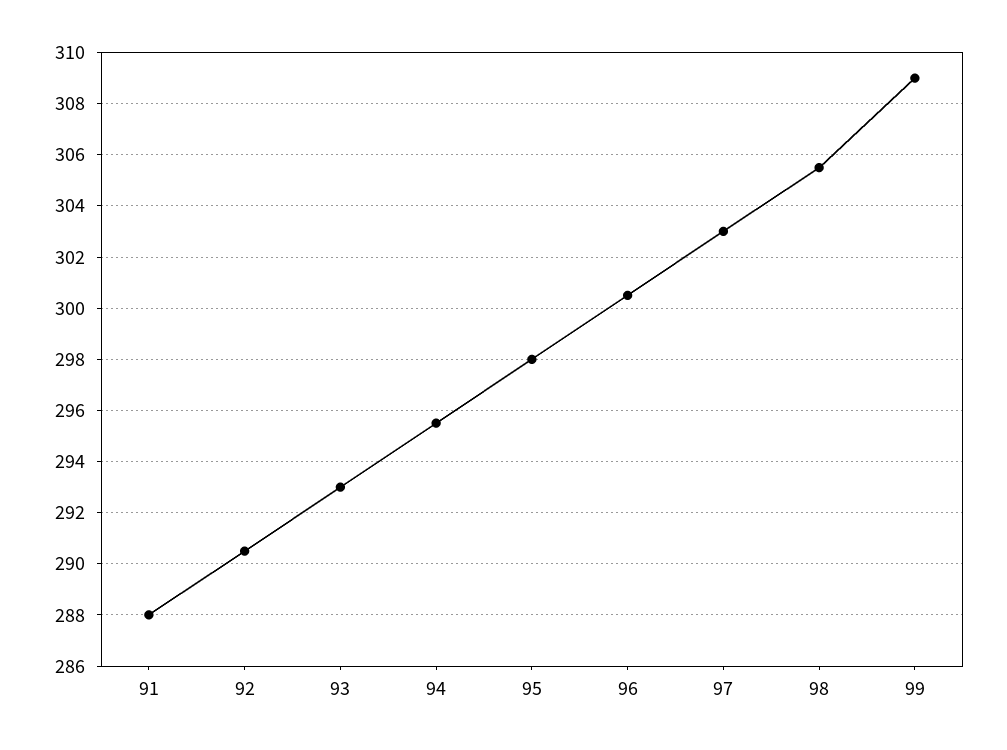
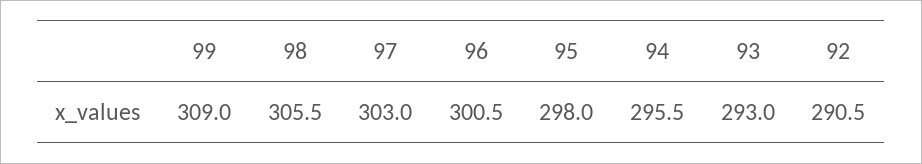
  {
-   "91": 288,
    "92": 290.5,
    "93": 293,
    "94": 295.5,
    "95": 298,
    "96": 300.5,
    "97": 303,
    "98": 305.5,
    "99": 309
  }

